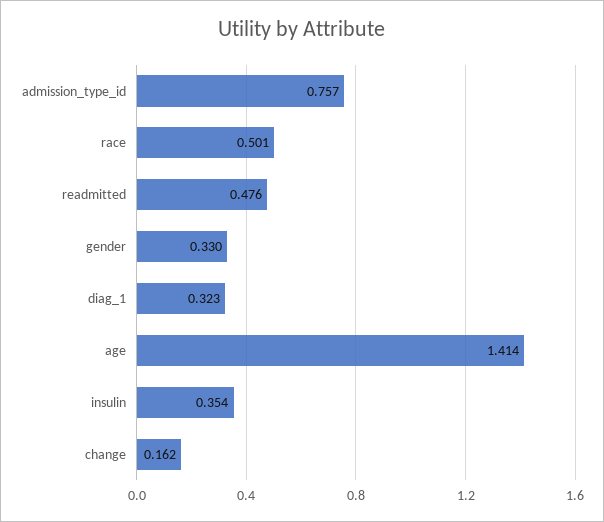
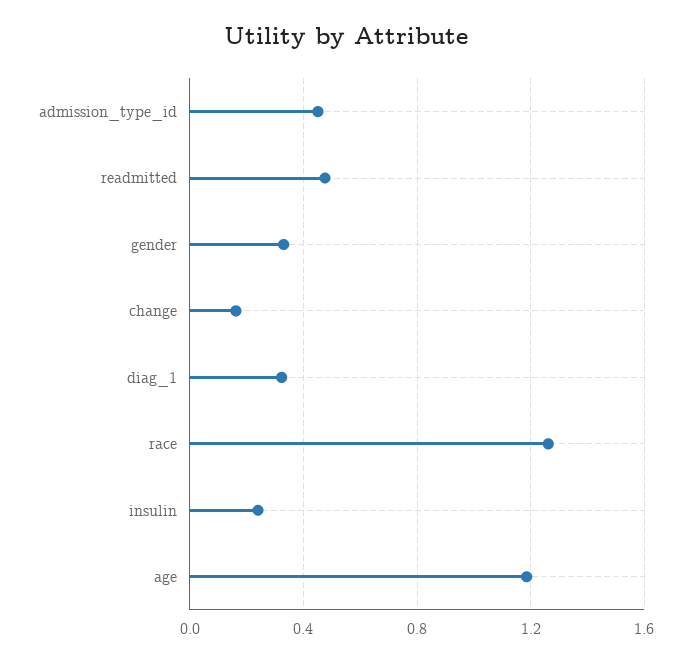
  {
-   "admission_type_id": 0.757,
+   "admission_type_id": 0.45,
-   "race": 0.501,
+   "race": 1.25,
    "readmitted": 0.476,
    "gender": 0.33,
    "diag_1": 0.323,
-   "age": 1.414,
+   "age": 1.2,
-   "insulin": 0.354,
+   "insulin": 0.25,
    "change": 0.162
  }

